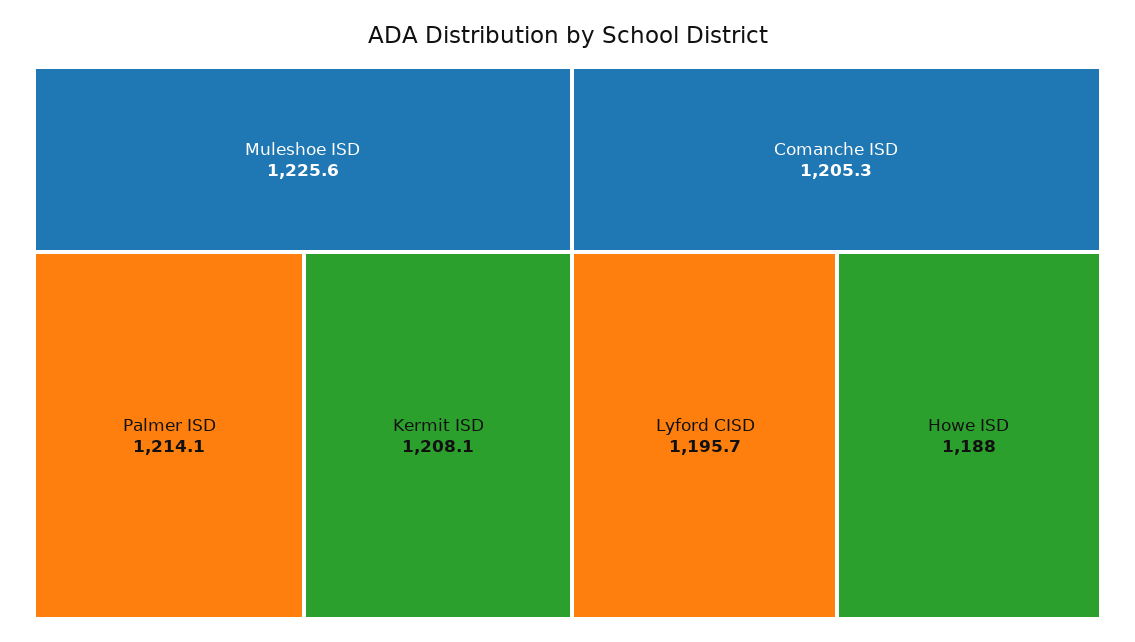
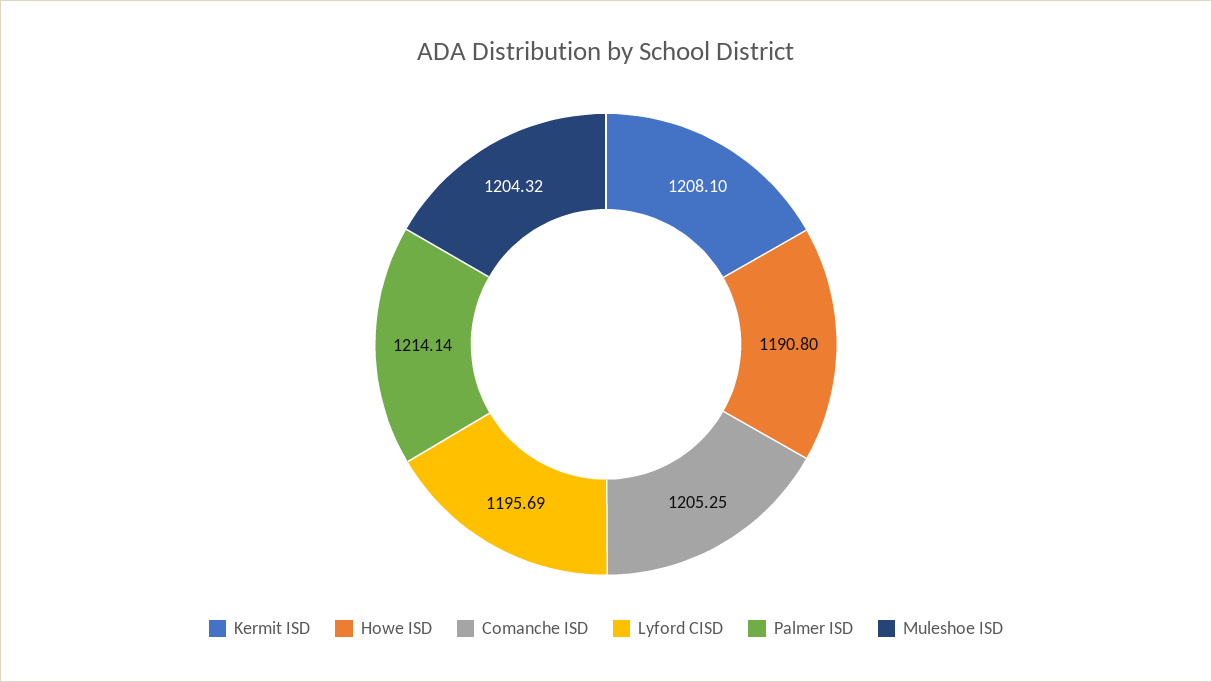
  {
-   "Muleshoe ISD": 1225.6,
+   "Muleshoe ISD": 1204.32,
    "Palmer ISD": 1214.14,
    "Kermit ISD": 1208.1,
    "Comanche ISD": 1205.25,
    "Lyford CISD": 1195.69,
-   "Howe ISD": 1188
+   "Howe ISD": 1190.8
  }

